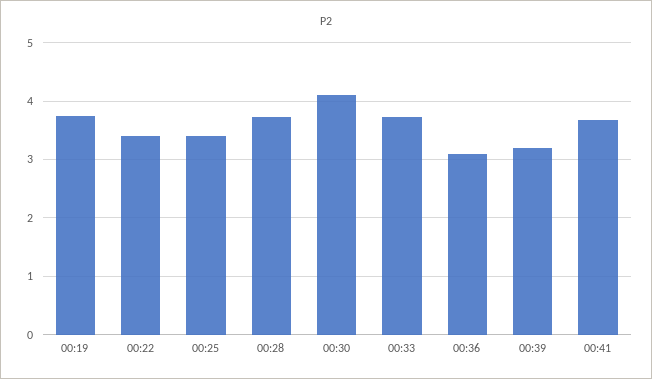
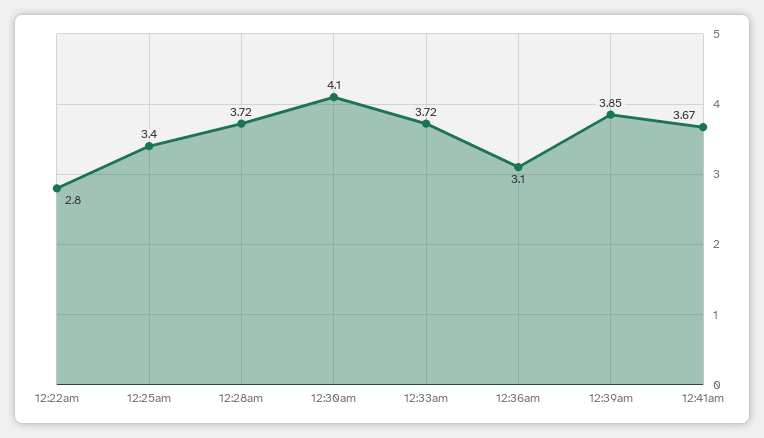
  {
-   "00:19": 3.8,
-   "00:22": 3.4,
+   "00:22": 2.8,
    "00:25": 3.4,
    "00:28": 3.72,
    "00:30": 4.1,
    "00:33": 3.72,
    "00:36": 3.1,
-   "00:39": 3.2,
+   "00:39": 3.85,
    "00:41": 3.67
  }

